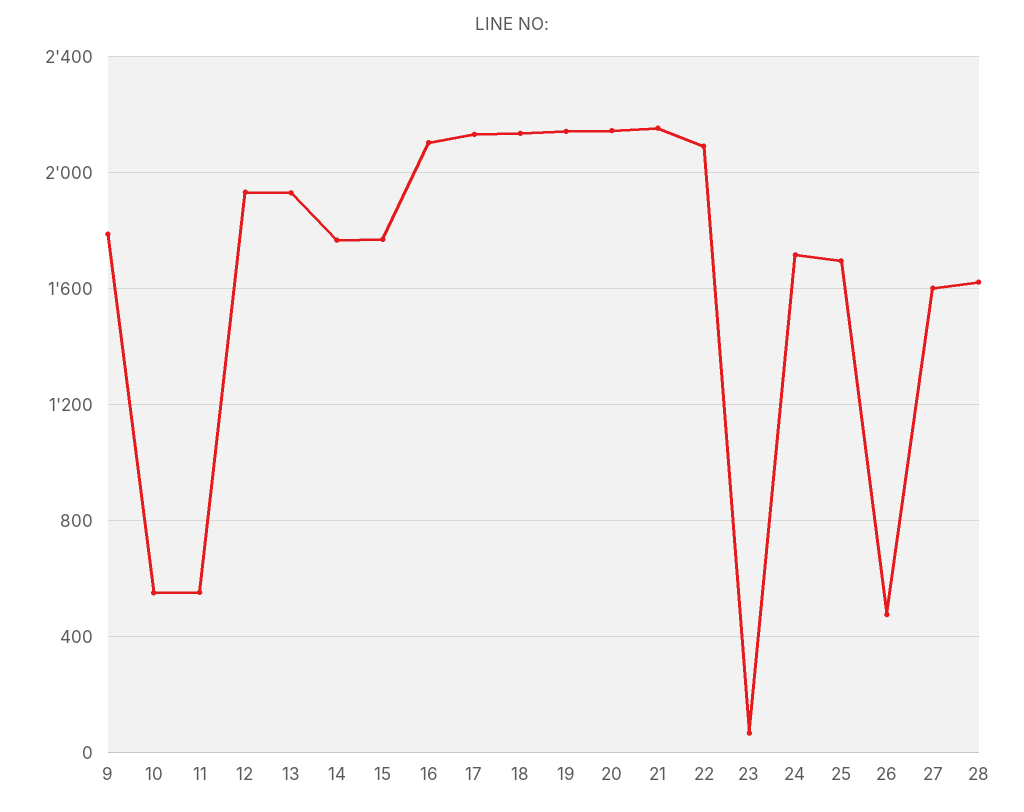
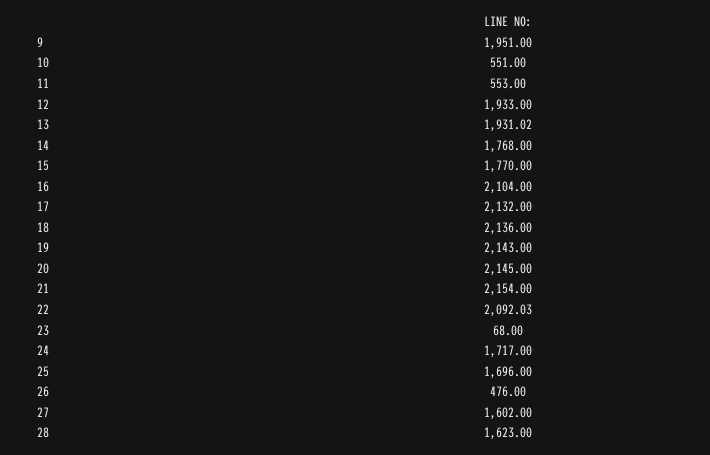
  {
-   "9": 1800,
+   "9": 1951,
    "10": 551,
    "11": 553,
    "12": 1933,
    "13": 1931.02,
    "14": 1768,
    "15": 1770,
    "16": 2104,
    "17": 2132,
    "18": 2136,
    "19": 2143,
    "20": 2145,
    "21": 2154,
    "22": 2092.03,
    "23": 68,
    "24": 1717,
    "25": 1696,
    "26": 476,
    "27": 1602,
    "28": 1623
  }

